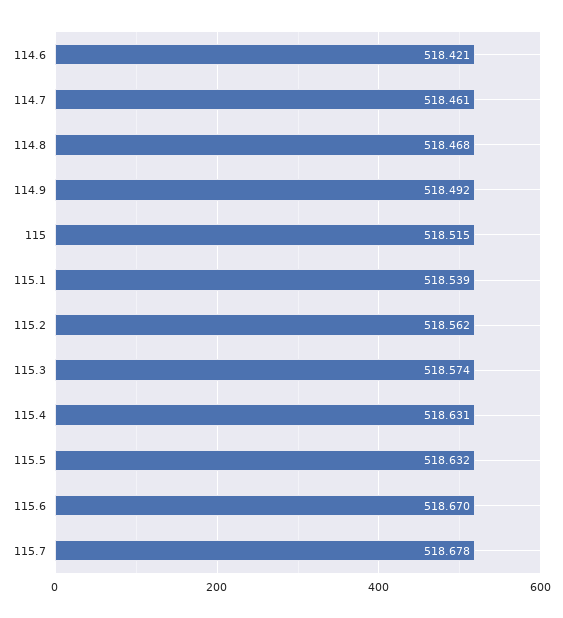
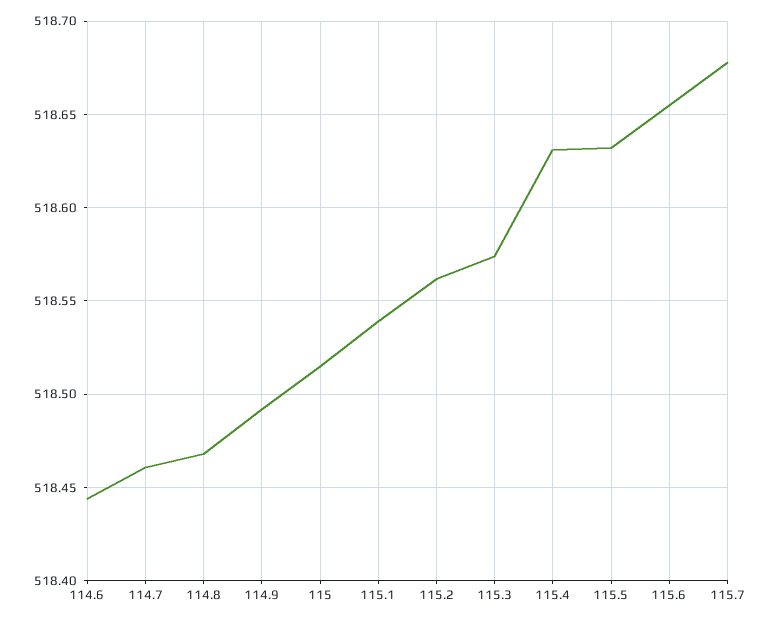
  {
-   "114.6": 518.421,
+   "114.6": 518.445,
    "114.7": 518.461,
    "114.8": 518.468,
    "114.9": 518.492,
    "115": 518.515,
    "115.1": 518.539,
    "115.2": 518.562,
    "115.3": 518.574,
    "115.4": 518.631,
    "115.5": 518.632,
-   "115.6": 518.67,
+   "115.6": 518.655,
    "115.7": 518.678
  }

